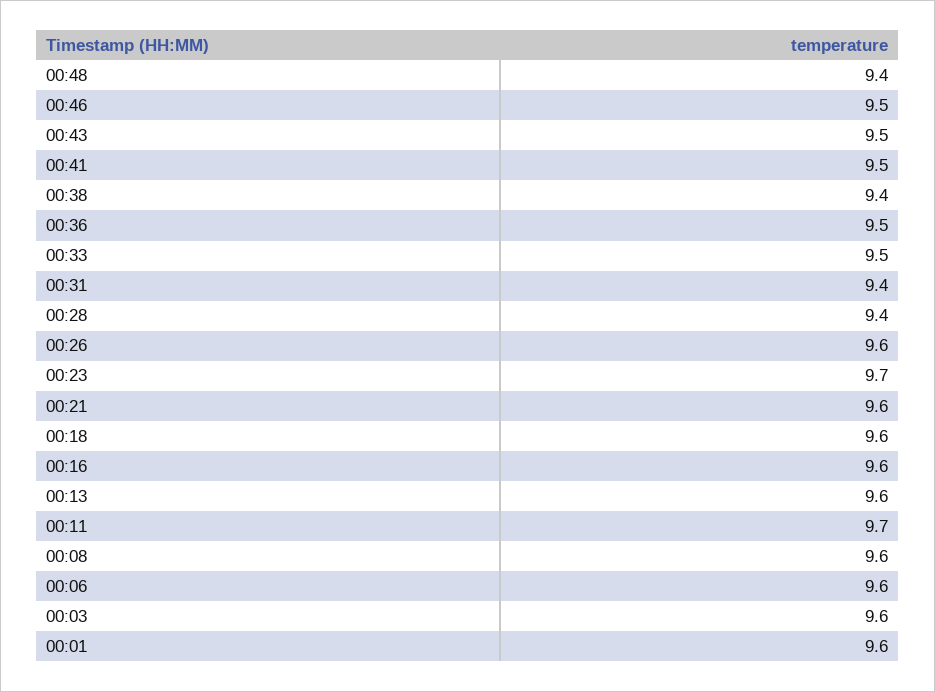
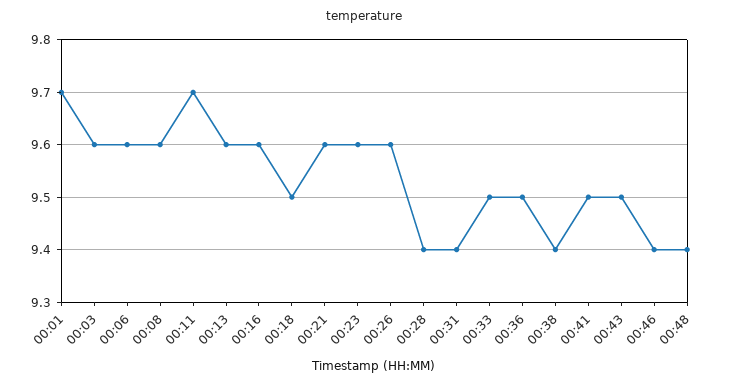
  {
    "00:48": 9.4,
-   "00:46": 9.5,
+   "00:46": 9.4,
    "00:43": 9.5,
    "00:41": 9.5,
    "00:38": 9.4,
    "00:36": 9.5,
    "00:33": 9.5,
    "00:31": 9.4,
    "00:28": 9.4,
    "00:26": 9.6,
-   "00:23": 9.7,
+   "00:23": 9.6,
    "00:21": 9.6,
-   "00:18": 9.6,
+   "00:18": 9.5,
    "00:16": 9.6,
    "00:13": 9.6,
    "00:11": 9.7,
    "00:08": 9.6,
    "00:06": 9.6,
    "00:03": 9.6,
-   "00:01": 9.6
+   "00:01": 9.7
  }

